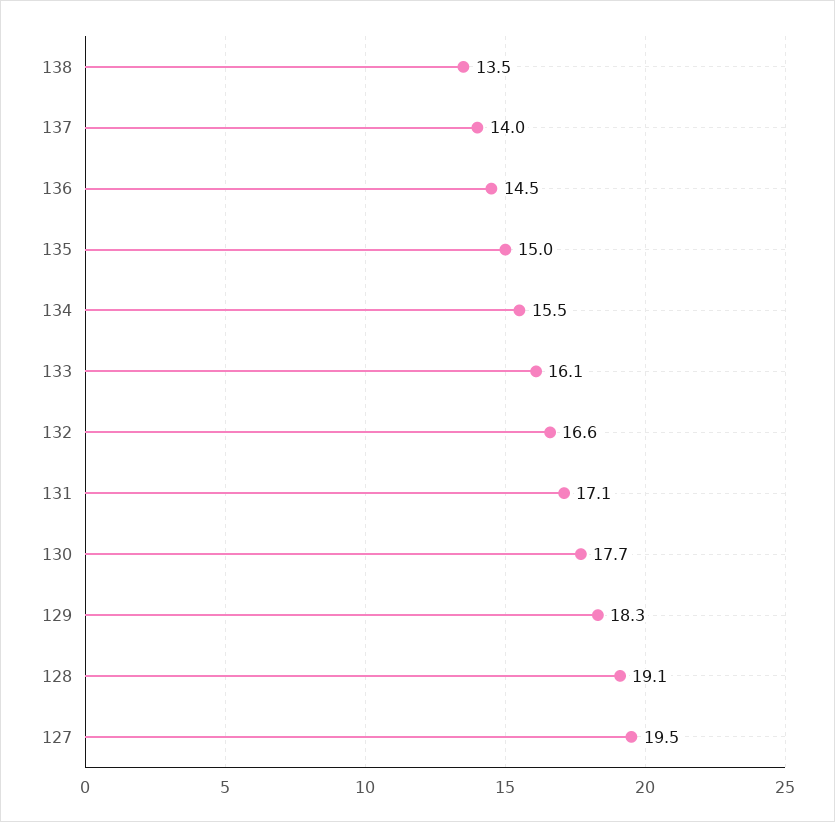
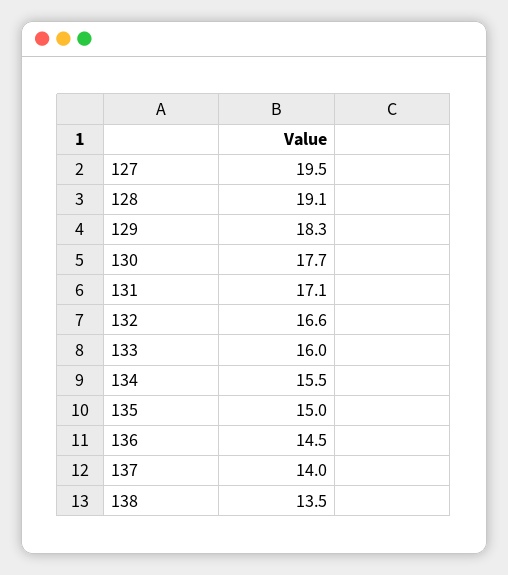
  {
    "138": 13.5,
    "137": 14,
    "136": 14.5,
    "135": 15,
    "134": 15.5,
-   "133": 16.1,
+   "133": 16,
    "132": 16.6,
    "131": 17.1,
    "130": 17.7,
    "129": 18.3,
    "128": 19.1,
    "127": 19.5
  }

